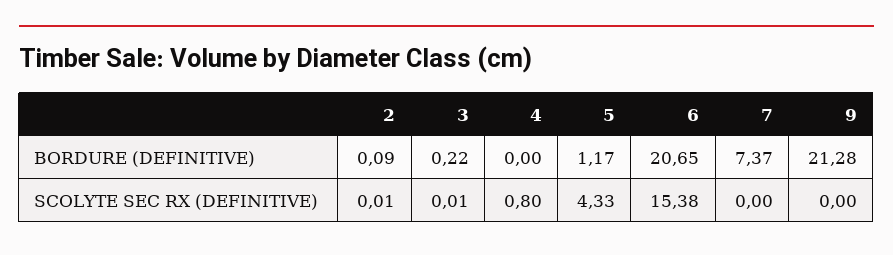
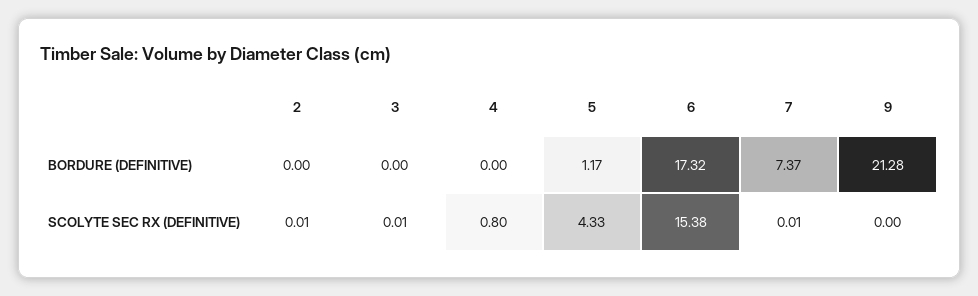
  {
    "2": {
-     "BORDURE (DEFINITIVE)": 0.09,
+     "BORDURE (DEFINITIVE)": 0,
      "SCOLYTE SEC RX (DEFINITIVE)": 0.01
    },
    "3": {
-     "BORDURE (DEFINITIVE)": 0.22,
+     "BORDURE (DEFINITIVE)": 0,
      "SCOLYTE SEC RX (DEFINITIVE)": 0.01
    },
    "4": {
      "BORDURE (DEFINITIVE)": 0,
      "SCOLYTE SEC RX (DEFINITIVE)": 0.8
    },
    "5": {
      "BORDURE (DEFINITIVE)": 1.17,
      "SCOLYTE SEC RX (DEFINITIVE)": 4.33
    },
    "6": {
-     "BORDURE (DEFINITIVE)": 20.65,
+     "BORDURE (DEFINITIVE)": 17.32,
      "SCOLYTE SEC RX (DEFINITIVE)": 15.38
    },
    "7": {
      "BORDURE (DEFINITIVE)": 7.37,
-     "SCOLYTE SEC RX (DEFINITIVE)": 0
+     "SCOLYTE SEC RX (DEFINITIVE)": 0.01
    },
    "9": {
      "BORDURE (DEFINITIVE)": 21.28,
      "SCOLYTE SEC RX (DEFINITIVE)": 0
    }
  }

